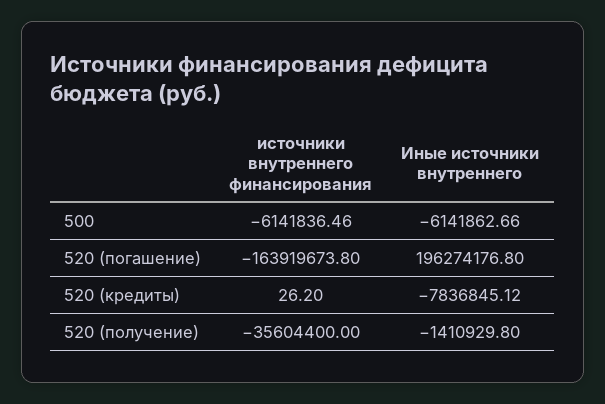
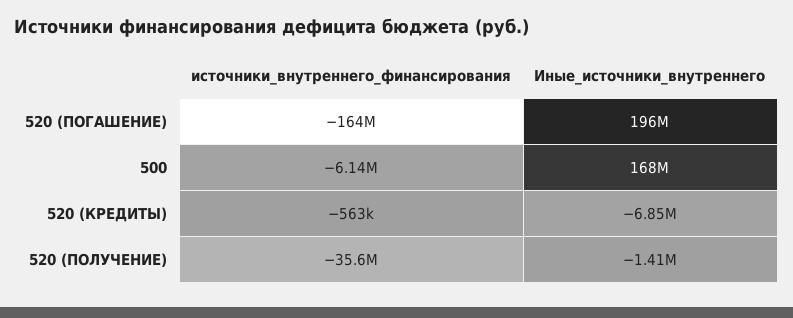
  {
    "источники внутреннего финансирования": {
      "500": -6141836.46,
      "520 (погашение)": -163919673.8,
-     "520 (кредиты)": 26.2,
+     "520 (кредиты)": -563000,
      "520 (получение)": -35604400
    },
    "Иные источники внутреннего": {
-     "500": -6141862.66,
+     "500": 168000000,
      "520 (погашение)": 196274176.8,
-     "520 (кредиты)": -7836845.12,
+     "520 (кредиты)": -6850000,
      "520 (получение)": -1410929.8
    }
  }

